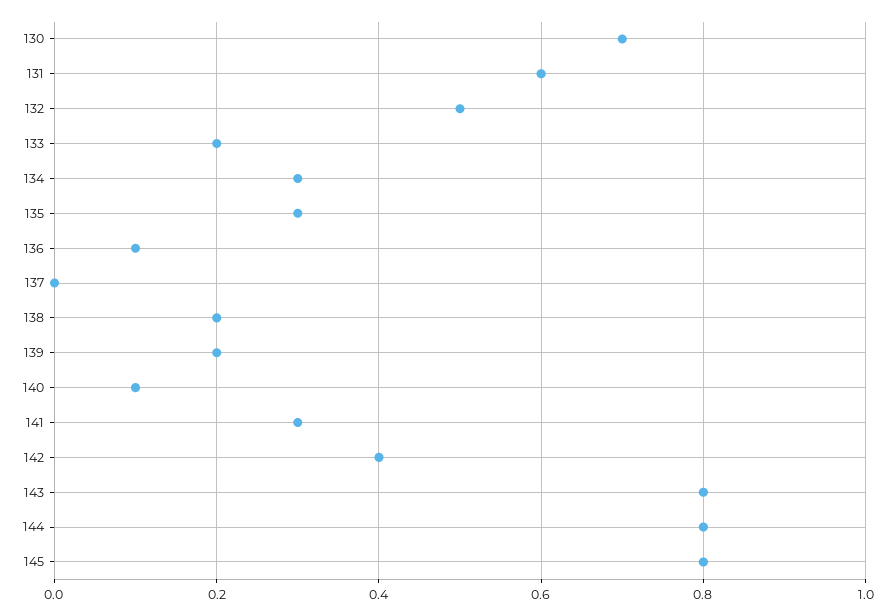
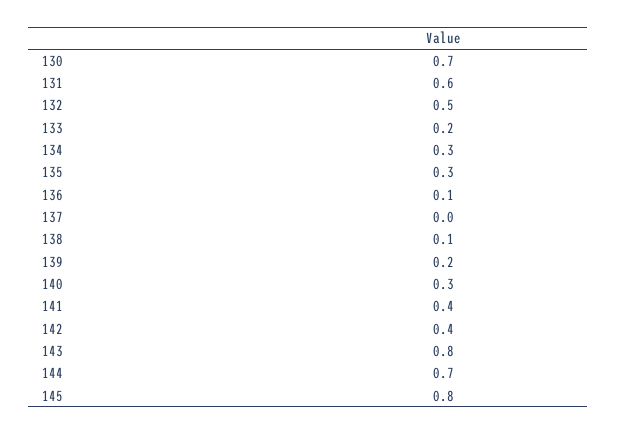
  {
    "130": 0.7,
    "131": 0.6,
    "132": 0.5,
    "133": 0.2,
    "134": 0.3,
    "135": 0.3,
    "136": 0.1,
    "137": 0,
-   "138": 0.2,
+   "138": 0.1,
    "139": 0.2,
-   "140": 0.1,
+   "140": 0.3,
-   "141": 0.3,
+   "141": 0.4,
    "142": 0.4,
    "143": 0.8,
-   "144": 0.8,
+   "144": 0.7,
    "145": 0.8
  }

